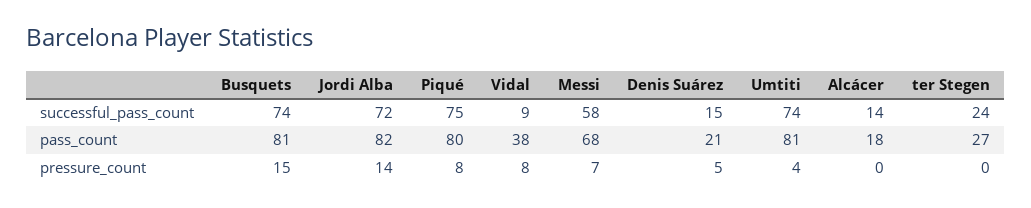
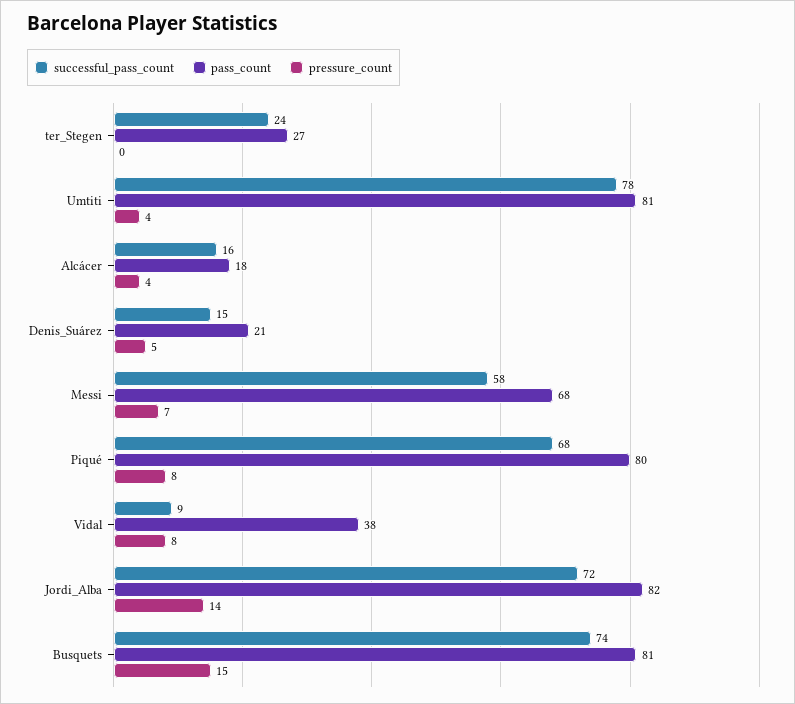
  {
    "successful_pass_count": {
      "Busquets": 74,
      "Jordi Alba": 72,
-     "Piqué": 75,
+     "Piqué": 68,
      "Vidal": 9,
      "Messi": 58,
      "Denis Suárez": 15,
-     "Umtiti": 74,
+     "Umtiti": 78,
-     "Alcácer": 14,
+     "Alcácer": 16,
      "ter Stegen": 24
    },
    "pass_count": {
      "Busquets": 81,
      "Jordi Alba": 82,
      "Piqué": 80,
      "Vidal": 38,
      "Messi": 68,
      "Denis Suárez": 21,
      "Umtiti": 81,
      "Alcácer": 18,
      "ter Stegen": 27
    },
    "pressure_count": {
      "Busquets": 15,
      "Jordi Alba": 14,
      "Piqué": 8,
      "Vidal": 8,
      "Messi": 7,
      "Denis Suárez": 5,
      "Umtiti": 4,
-     "Alcácer": 0,
+     "Alcácer": 4,
      "ter Stegen": 0
    }
  }

